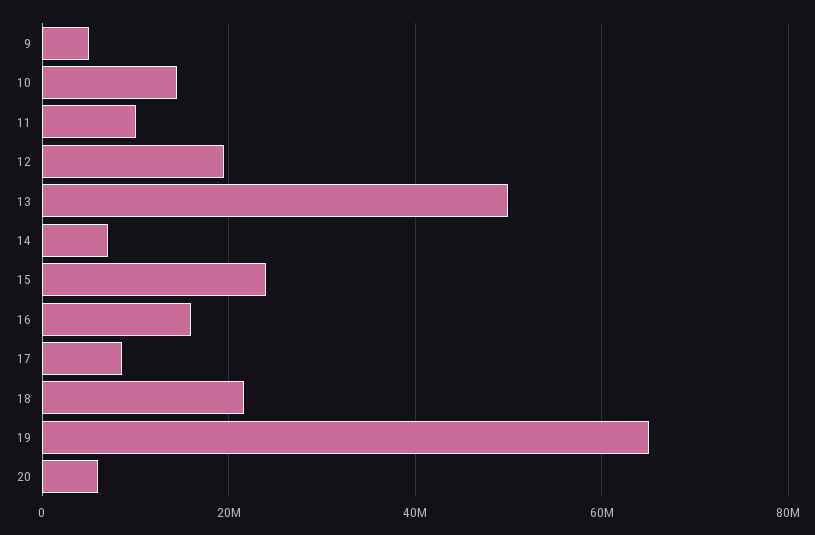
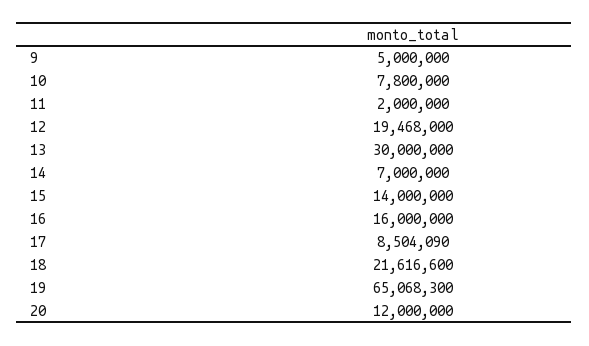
  {
    "9": 5000000,
-   "10": 14000000,
+   "10": 7800000,
-   "11": 10000000,
+   "11": 2000000,
    "12": 19468000,
-   "13": 50000000,
+   "13": 30000000,
    "14": 7000000,
-   "15": 24000000,
+   "15": 14000000,
    "16": 16000000,
    "17": 8504090,
    "18": 21616600,
    "19": 65068300,
-   "20": 6000000
+   "20": 12000000
  }

